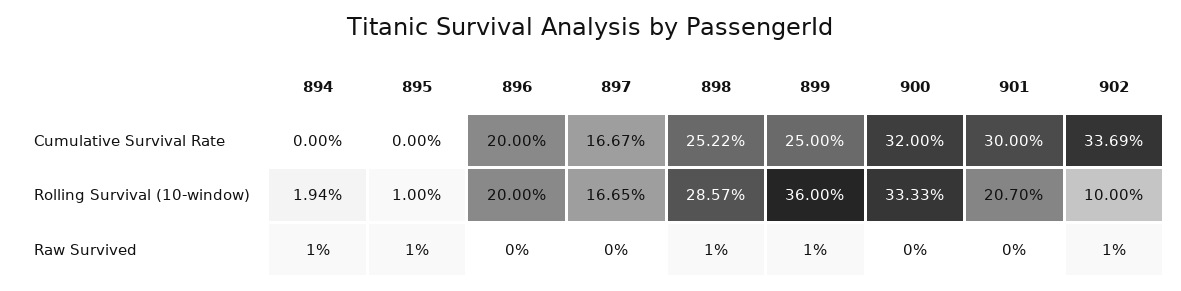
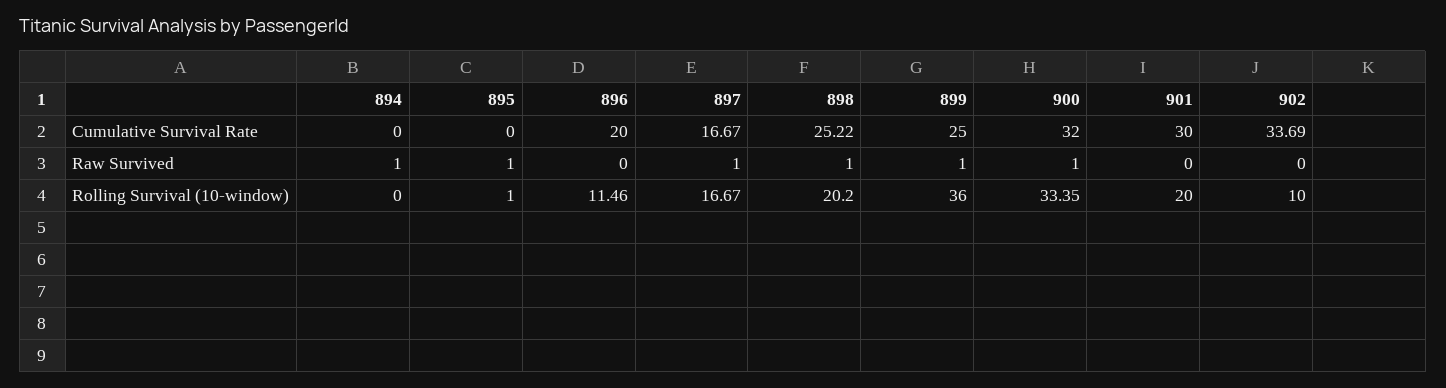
  {
    "894": {
      "Cumulative Survival Rate": 0,
-     "Rolling Survival (10-window)": 1.94,
+     "Rolling Survival (10-window)": 0,
      "Raw Survived": 1
    },
    "895": {
      "Cumulative Survival Rate": 0,
      "Rolling Survival (10-window)": 1,
      "Raw Survived": 1
    },
    "896": {
      "Cumulative Survival Rate": 20,
-     "Rolling Survival (10-window)": 20,
+     "Rolling Survival (10-window)": 11.46,
      "Raw Survived": 0
    },
    "897": {
      "Cumulative Survival Rate": 16.67,
-     "Rolling Survival (10-window)": 16.65,
+     "Rolling Survival (10-window)": 16.67,
-     "Raw Survived": 0
+     "Raw Survived": 1
    },
    "898": {
      "Cumulative Survival Rate": 25.22,
-     "Rolling Survival (10-window)": 28.57,
+     "Rolling Survival (10-window)": 20.2,
      "Raw Survived": 1
    },
    "899": {
      "Cumulative Survival Rate": 25,
      "Rolling Survival (10-window)": 36,
      "Raw Survived": 1
    },
    "900": {
      "Cumulative Survival Rate": 32,
-     "Rolling Survival (10-window)": 33.33,
+     "Rolling Survival (10-window)": 33.35,
-     "Raw Survived": 0
+     "Raw Survived": 1
    },
    "901": {
      "Cumulative Survival Rate": 30,
-     "Rolling Survival (10-window)": 20.7,
+     "Rolling Survival (10-window)": 20,
      "Raw Survived": 0
    },
    "902": {
      "Cumulative Survival Rate": 33.69,
      "Rolling Survival (10-window)": 10,
-     "Raw Survived": 1
+     "Raw Survived": 0
    }
  }

